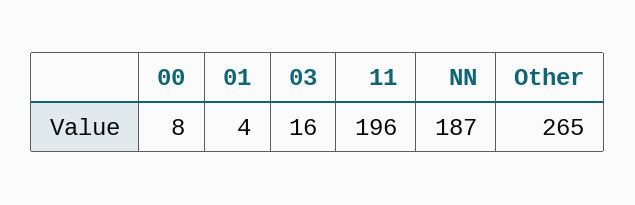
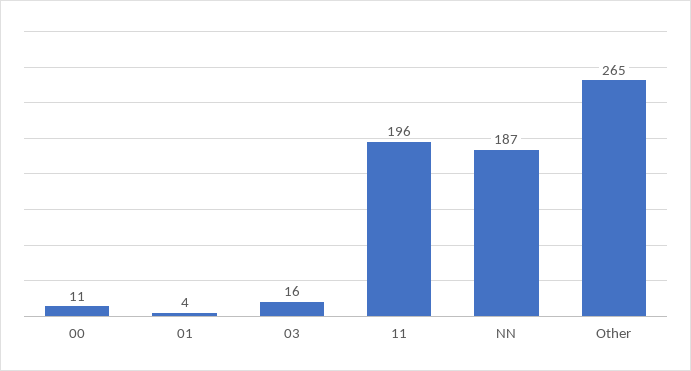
  {
-   "00": 8,
+   "00": 11,
    "01": 4,
    "03": 16,
    "11": 196,
    "NN": 187,
    "Other": 265
  }

